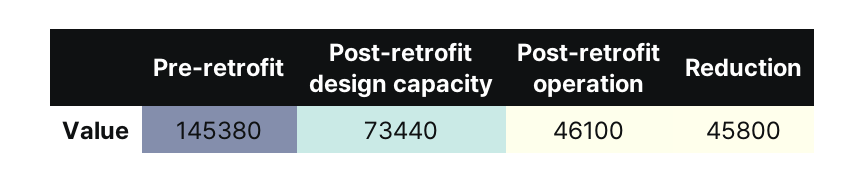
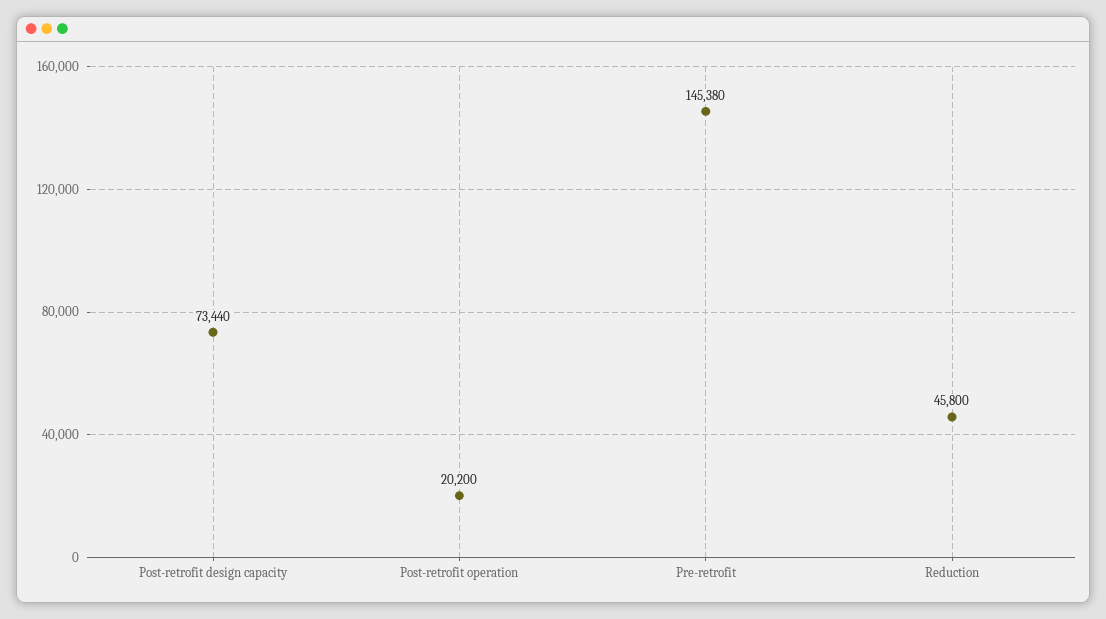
  {
    "Pre-retrofit": 145380,
    "Post-retrofit design capacity": 73440,
-   "Post-retrofit operation": 46100,
+   "Post-retrofit operation": 20200,
    "Reduction": 45800
  }

